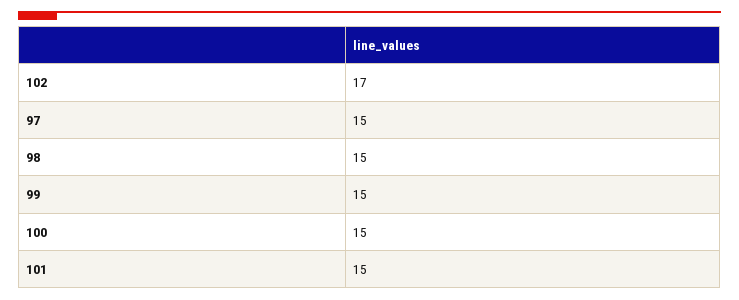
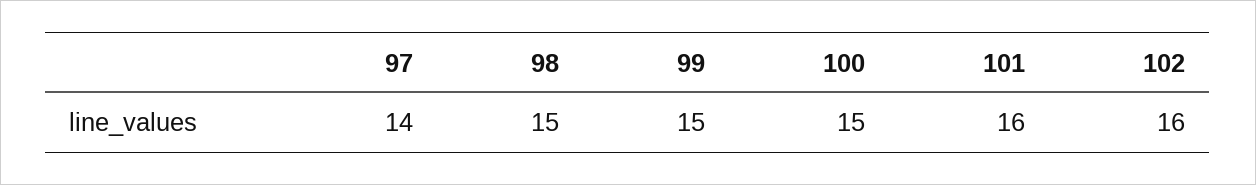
  {
-   "102": 17,
+   "102": 16,
-   "97": 15,
+   "97": 14,
    "98": 15,
    "99": 15,
    "100": 15,
-   "101": 15
+   "101": 16
  }

